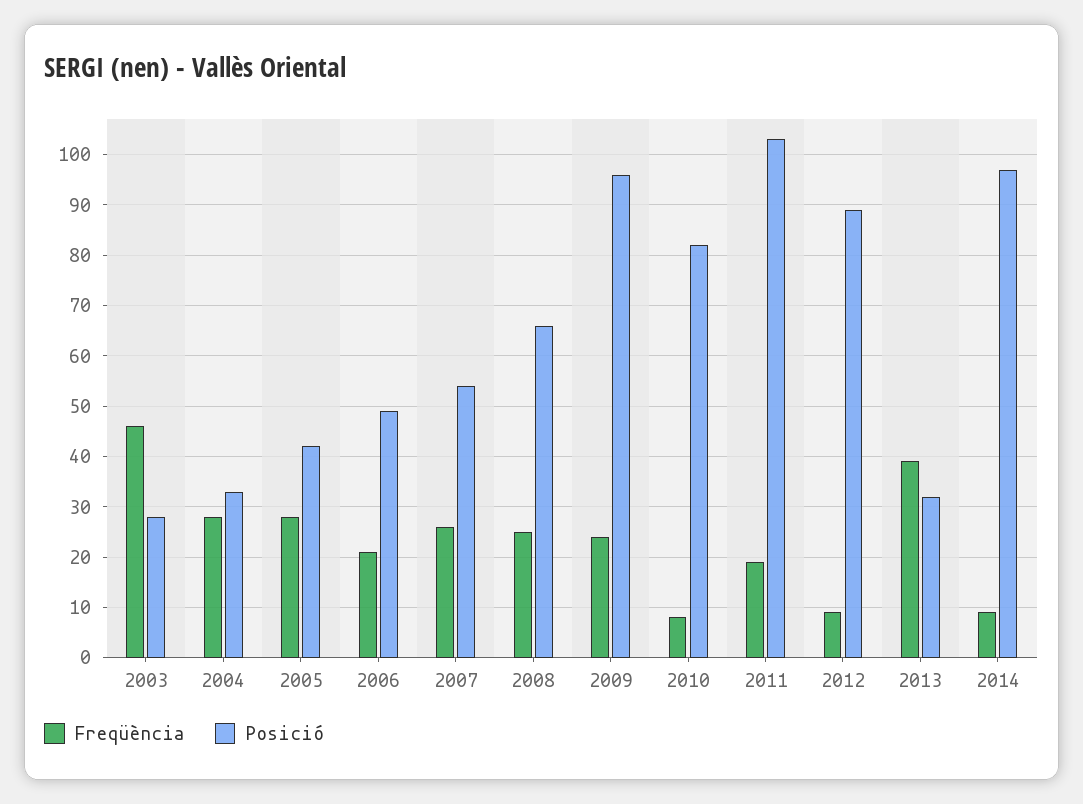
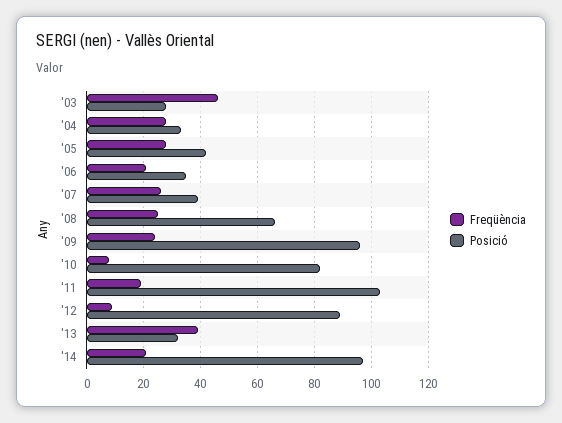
  {
    "Freqüència": {
      "2003": 45,
      "2004": 30,
      "2005": 30,
      "2006": 20,
      "2007": 25,
      "2008": 25,
      "2009": 25,
      "2010": 10,
      "2011": 20,
      "2012": 10,
      "2013": 40,
-     "2014": 10
+     "2014": 20
    },
    "Posició": {
      "2003": 30,
      "2004": 35,
      "2005": 40,
-     "2006": 50,
+     "2006": 35,
-     "2007": 55,
+     "2007": 40,
      "2008": 65,
      "2009": 95,
      "2010": 80,
      "2011": 105,
      "2012": 90,
      "2013": 30,
      "2014": 95
    }
  }

